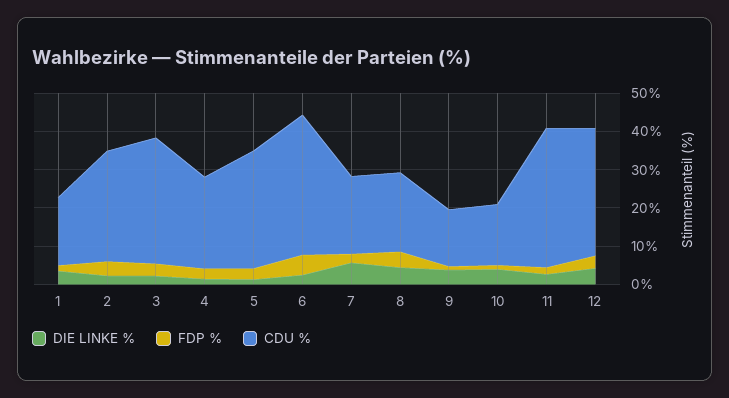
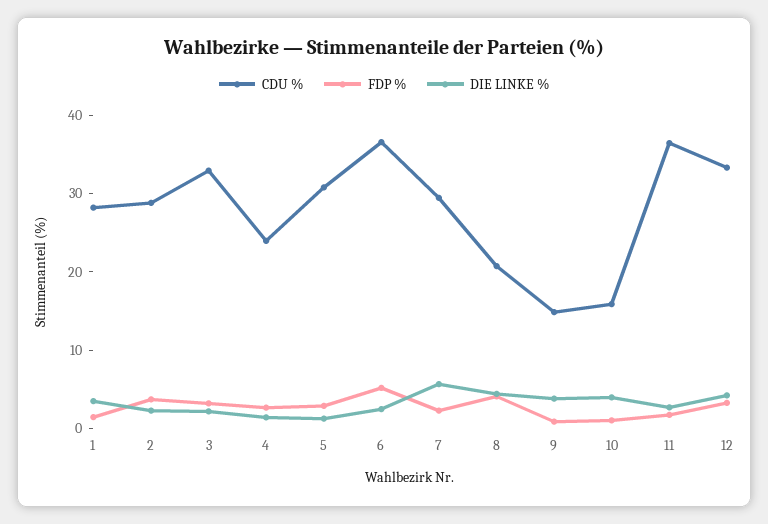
  {
    "DIE LINKE %": {
      "1": 4,
      "2": 2,
      "3": 2,
      "4": 2,
      "5": 2,
      "6": 2,
      "7": 6,
      "8": 4,
      "9": 4,
      "10": 4,
      "11": 2,
      "12": 4
    },
    "FDP %": {
      "1": 2,
      "2": 4,
      "3": 4,
      "4": 2,
      "5": 2,
      "6": 6,
      "7": 2,
      "8": 4,
      "9": 0,
      "10": 2,
      "11": 2,
      "12": 4
    },
    "CDU %": {
-     "1": 17.5,
+     "1": 28,
      "2": 28,
      "3": 32,
      "4": 24,
      "5": 30,
      "6": 36,
-     "7": 20,
+     "7": 30,
      "8": 20,
      "9": 14,
      "10": 16,
      "11": 36,
      "12": 34
    }
  }

